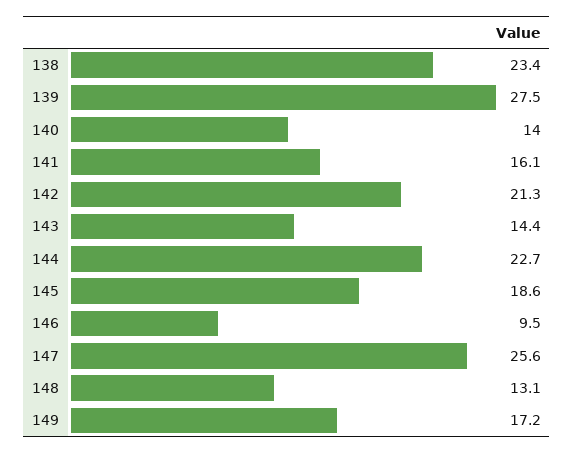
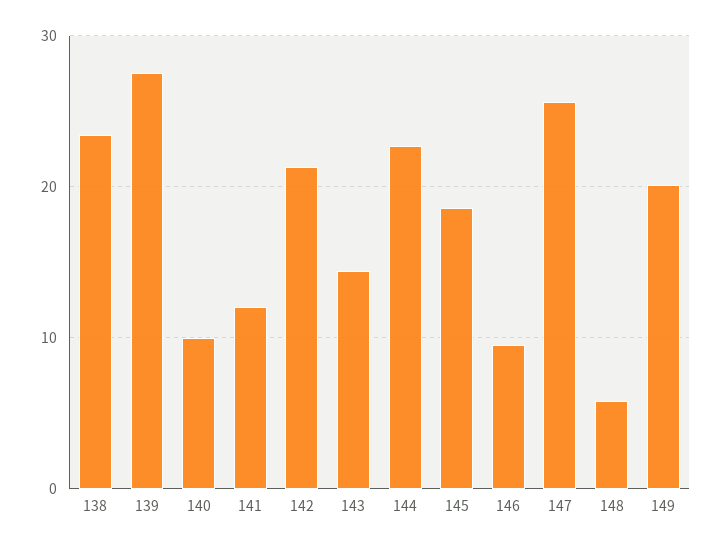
  {
    "138": 23.4,
    "139": 27.5,
-   "140": 14,
+   "140": 10,
-   "141": 16.1,
+   "141": 12,
    "142": 21.3,
    "143": 14.4,
    "144": 22.7,
    "145": 18.6,
    "146": 9.5,
    "147": 25.6,
-   "148": 13.1,
+   "148": 6,
-   "149": 17.2
+   "149": 20
  }

